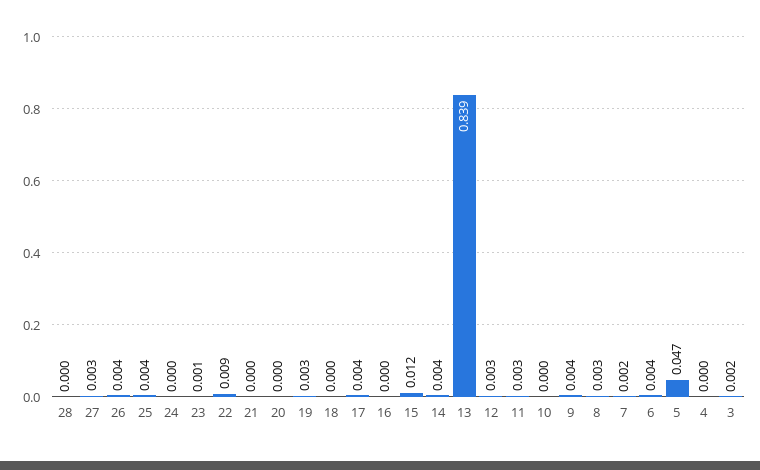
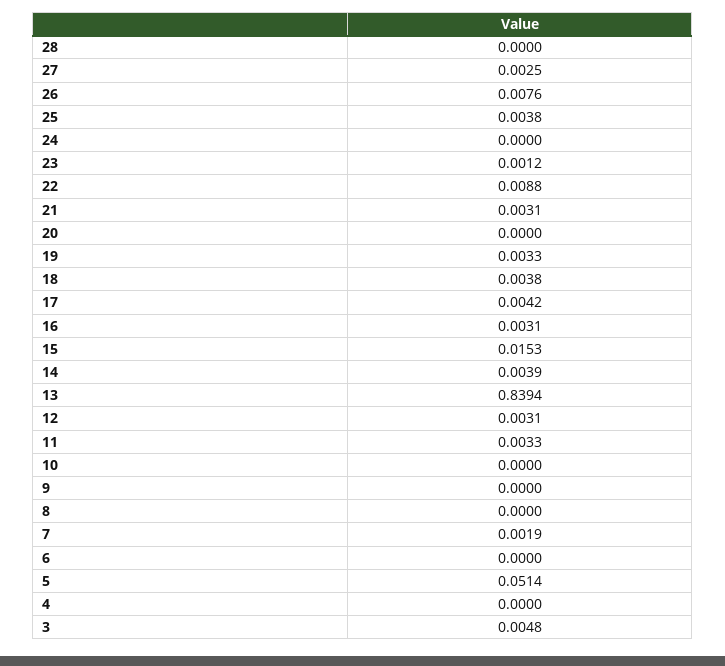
  {
    "28": 0,
    "27": 0.0025,
-   "26": 0.004,
+   "26": 0.0076,
    "25": 0.0038,
    "24": 0,
    "23": 0.0012,
    "22": 0.0088,
-   "21": 0,
+   "21": 0.0031,
    "20": 0,
    "19": 0.0033,
-   "18": 0,
+   "18": 0.0038,
    "17": 0.0042,
-   "16": 0,
+   "16": 0.0031,
-   "15": 0.012,
+   "15": 0.0153,
    "14": 0.0039,
    "13": 0.8394,
    "12": 0.0031,
    "11": 0.0033,
    "10": 0,
-   "9": 0.004,
+   "9": 0,
-   "8": 0.003,
+   "8": 0,
    "7": 0.0019,
-   "6": 0.004,
+   "6": 0,
-   "5": 0.047,
+   "5": 0.0514,
    "4": 0,
-   "3": 0.002
+   "3": 0.0048
  }

